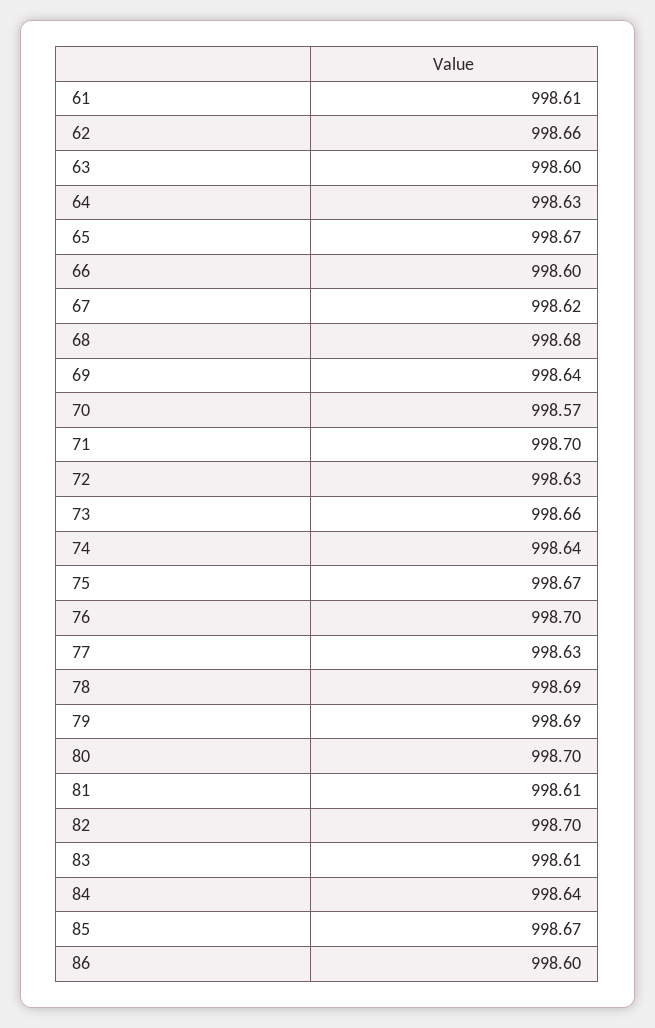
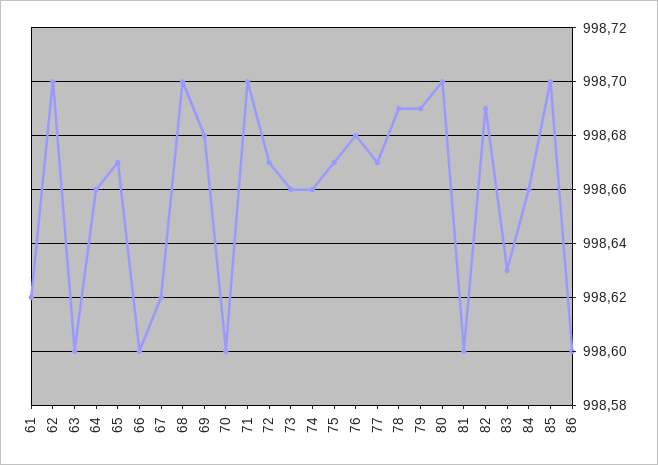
  {
-   "61": 998.61,
+   "61": 998.62,
-   "62": 998.66,
+   "62": 998.7,
    "63": 998.6,
-   "64": 998.63,
+   "64": 998.66,
    "65": 998.67,
    "66": 998.6,
    "67": 998.62,
-   "68": 998.68,
+   "68": 998.7,
-   "69": 998.64,
+   "69": 998.68,
-   "70": 998.57,
+   "70": 998.6,
    "71": 998.7,
-   "72": 998.63,
+   "72": 998.67,
    "73": 998.66,
-   "74": 998.64,
+   "74": 998.66,
    "75": 998.67,
-   "76": 998.7,
+   "76": 998.68,
-   "77": 998.63,
+   "77": 998.67,
    "78": 998.69,
    "79": 998.69,
    "80": 998.7,
-   "81": 998.61,
+   "81": 998.6,
-   "82": 998.7,
+   "82": 998.69,
-   "83": 998.61,
+   "83": 998.63,
-   "84": 998.64,
+   "84": 998.66,
-   "85": 998.67,
+   "85": 998.7,
    "86": 998.6
  }

